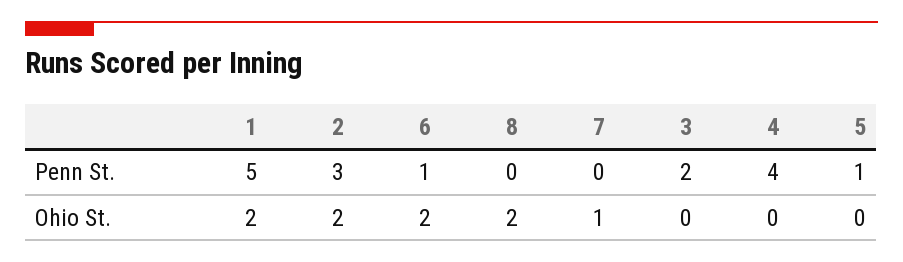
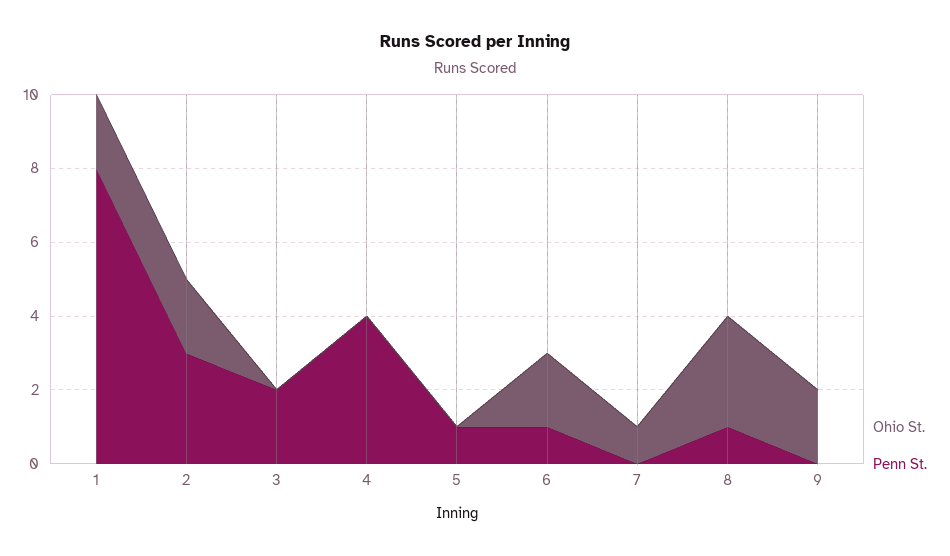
  {
    "Penn St.": {
-     "1": 5,
+     "1": 8,
      "2": 3,
      "6": 1,
-     "8": 0,
+     "8": 1,
      "7": 0,
      "3": 2,
      "4": 4,
-     "5": 1
+     "5": 1,
+     "9": 0
    },
    "Ohio St.": {
      "1": 2,
      "2": 2,
      "6": 2,
-     "8": 2,
+     "8": 3,
      "7": 1,
      "3": 0,
      "4": 0,
-     "5": 0
+     "5": 0,
+     "9": 2
    }
  }

